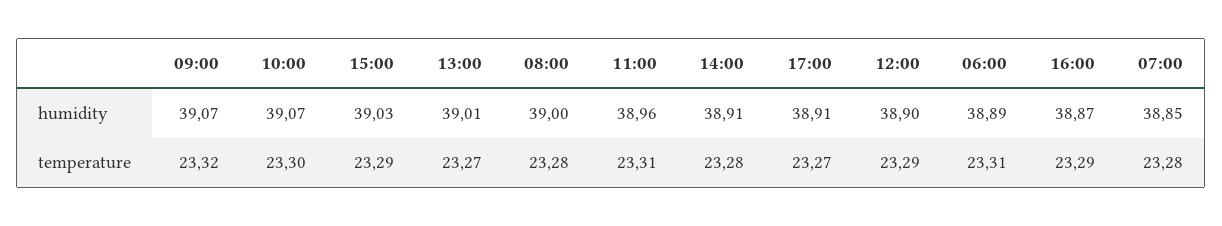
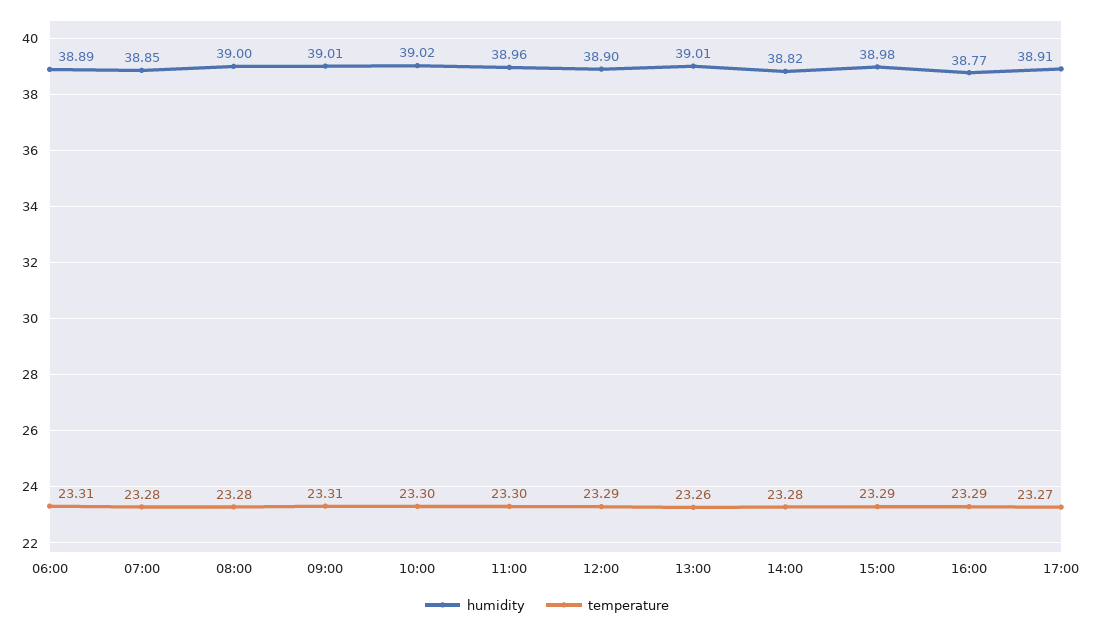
  {
    "humidity": {
-     "09:00": 39.07,
+     "09:00": 39.01,
-     "10:00": 39.07,
+     "10:00": 39.02,
-     "15:00": 39.03,
+     "15:00": 38.98,
      "13:00": 39.01,
      "08:00": 39,
      "11:00": 38.96,
-     "14:00": 38.91,
+     "14:00": 38.82,
      "17:00": 38.91,
      "12:00": 38.9,
      "06:00": 38.89,
-     "16:00": 38.87,
+     "16:00": 38.77,
      "07:00": 38.85
    },
    "temperature": {
-     "09:00": 23.32,
+     "09:00": 23.31,
      "10:00": 23.3,
      "15:00": 23.29,
-     "13:00": 23.27,
+     "13:00": 23.26,
      "08:00": 23.28,
-     "11:00": 23.31,
+     "11:00": 23.3,
      "14:00": 23.28,
      "17:00": 23.27,
      "12:00": 23.29,
      "06:00": 23.31,
      "16:00": 23.29,
      "07:00": 23.28
    }
  }

